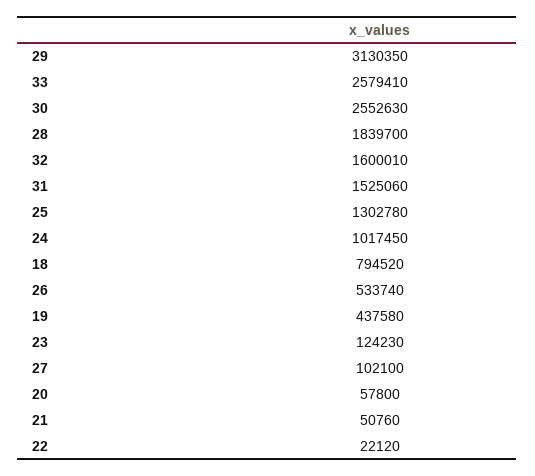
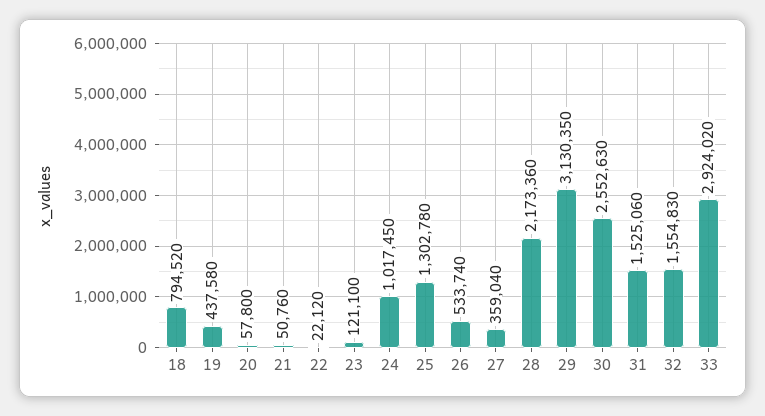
  {
    "29": 3130350,
-   "33": 2579410,
+   "33": 2924020,
    "30": 2552630,
-   "28": 1839700,
+   "28": 2173360,
-   "32": 1600010,
+   "32": 1554830,
    "31": 1525060,
    "25": 1302780,
    "24": 1017450,
    "18": 794520,
    "26": 533740,
    "19": 437580,
-   "23": 124230,
+   "23": 121100,
-   "27": 102100,
+   "27": 359040,
    "20": 57800,
    "21": 50760,
    "22": 22120
  }

